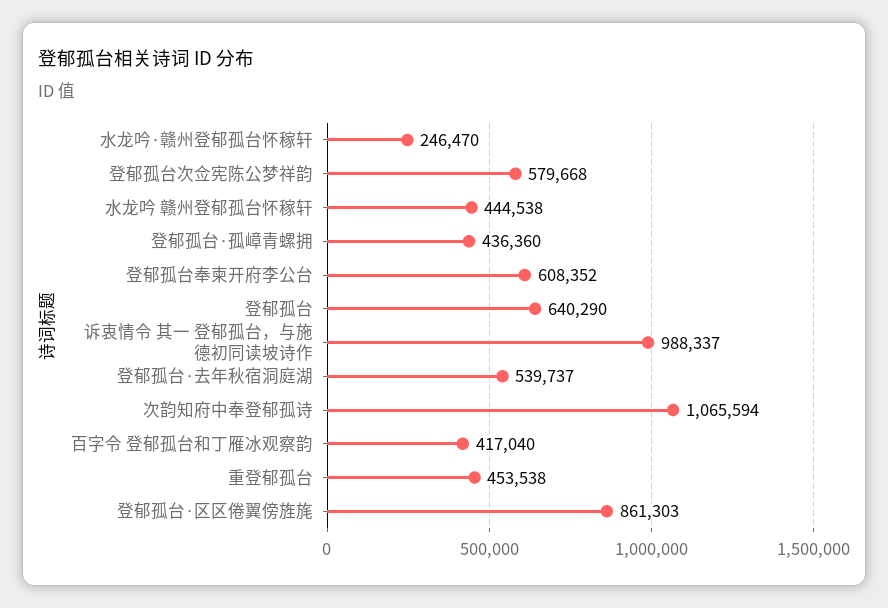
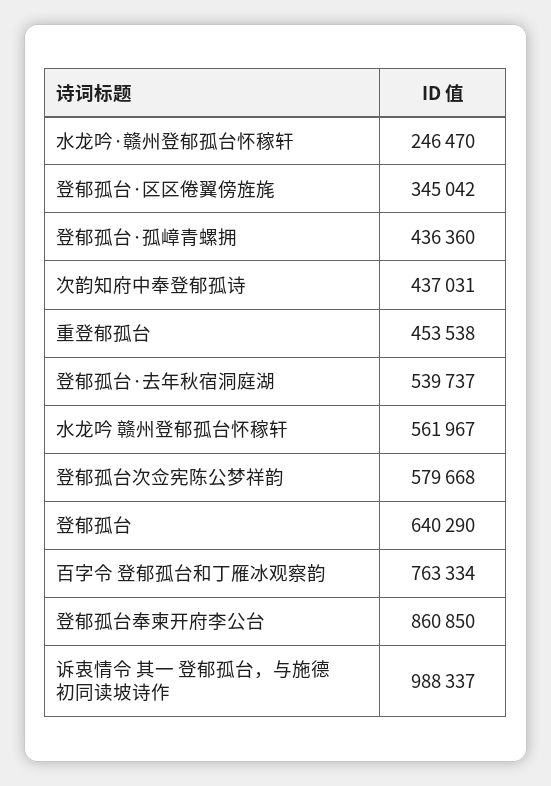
  {
    "水龙吟·赣州登郁孤台怀稼轩": 246470,
    "登郁孤台次佥宪陈公梦祥韵": 579668,
-   "水龙吟 赣州登郁孤台怀稼轩": 444538,
+   "水龙吟 赣州登郁孤台怀稼轩": 561967,
    "登郁孤台·孤嶂青螺拥": 436360,
-   "登郁孤台奉柬开府李公台": 608352,
+   "登郁孤台奉柬开府李公台": 860850,
    "登郁孤台": 640290,
    "诉衷情令 其一 登郁孤台，与施德初同读坡诗作": 988337,
    "登郁孤台·去年秋宿洞庭湖": 539737,
-   "次韵知府中奉登郁孤诗": 1065594,
+   "次韵知府中奉登郁孤诗": 437031,
-   "百字令 登郁孤台和丁雁冰观察韵": 417040,
+   "百字令 登郁孤台和丁雁冰观察韵": 763334,
    "重登郁孤台": 453538,
-   "登郁孤台·区区倦翼傍旌旄": 861303
+   "登郁孤台·区区倦翼傍旌旄": 345042
  }

